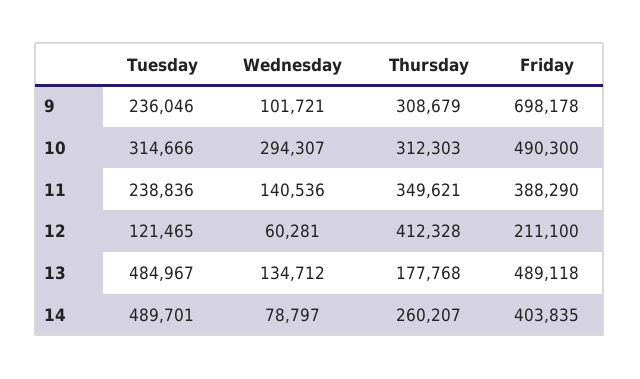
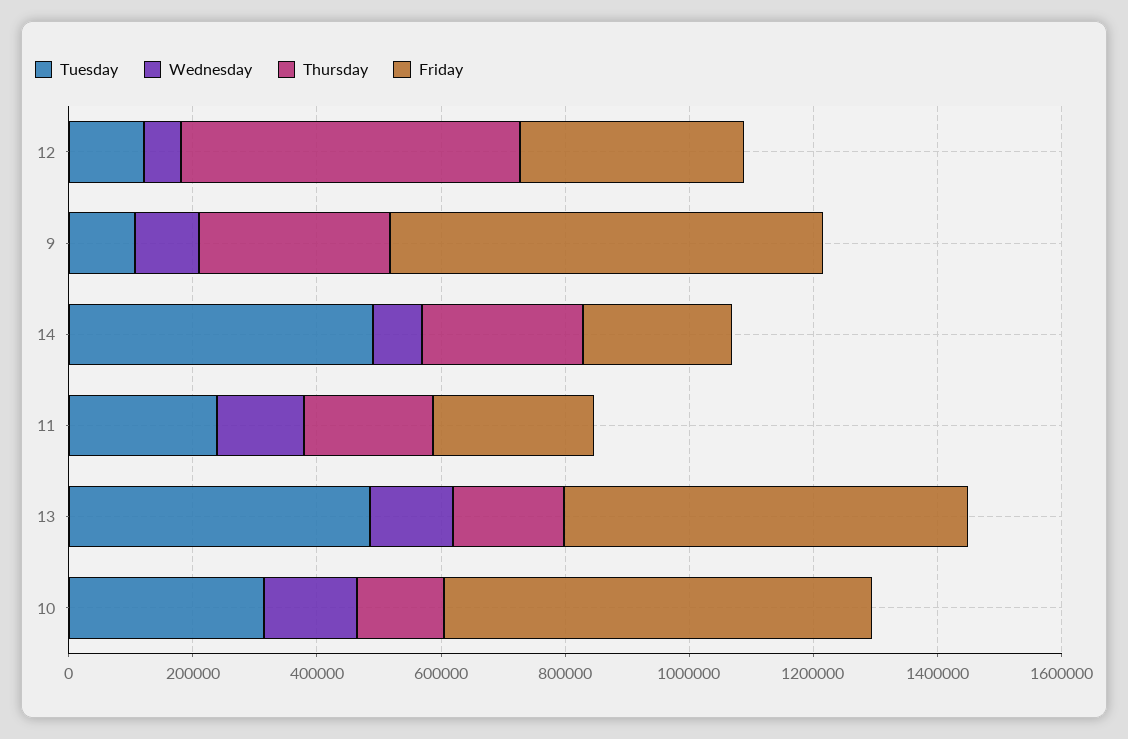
  {
    "Tuesday": {
-     "9": 236046,
+     "9": 100000,
      "10": 314666,
      "11": 238836,
      "12": 121465,
      "13": 484967,
      "14": 489701
    },
    "Wednesday": {
      "9": 101721,
-     "10": 294307,
+     "10": 150000,
      "11": 140536,
      "12": 60281,
      "13": 134712,
      "14": 78797
    },
    "Thursday": {
      "9": 308679,
-     "10": 312303,
+     "10": 150000,
-     "11": 349621,
+     "11": 200000,
-     "12": 412328,
+     "12": 550000,
      "13": 177768,
      "14": 260207
    },
    "Friday": {
      "9": 698178,
-     "10": 490300,
+     "10": 700000,
-     "11": 388290,
+     "11": 250000,
-     "12": 211100,
+     "12": 350000,
-     "13": 489118,
+     "13": 650000,
-     "14": 403835
+     "14": 250000
    }
  }

